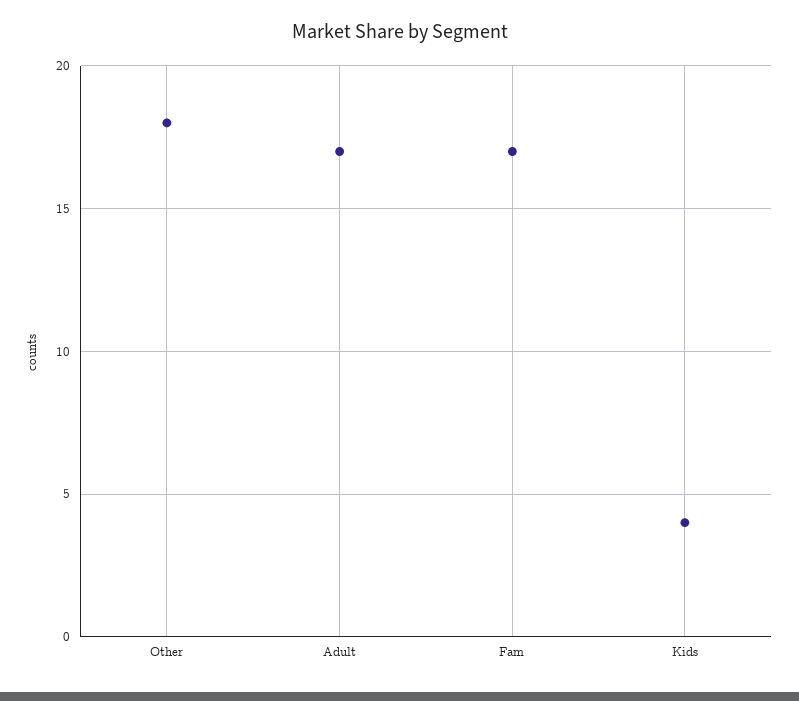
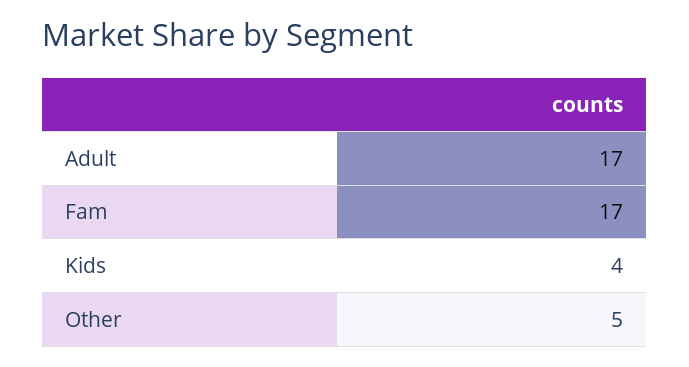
  {
-   "Other": 18,
+   "Other": 5,
    "Adult": 17,
    "Fam": 17,
    "Kids": 4
  }

